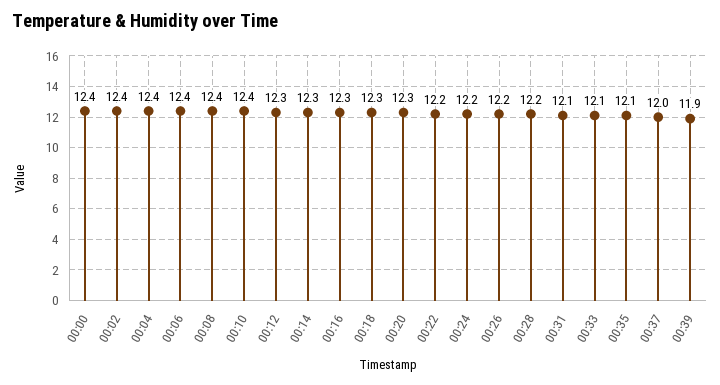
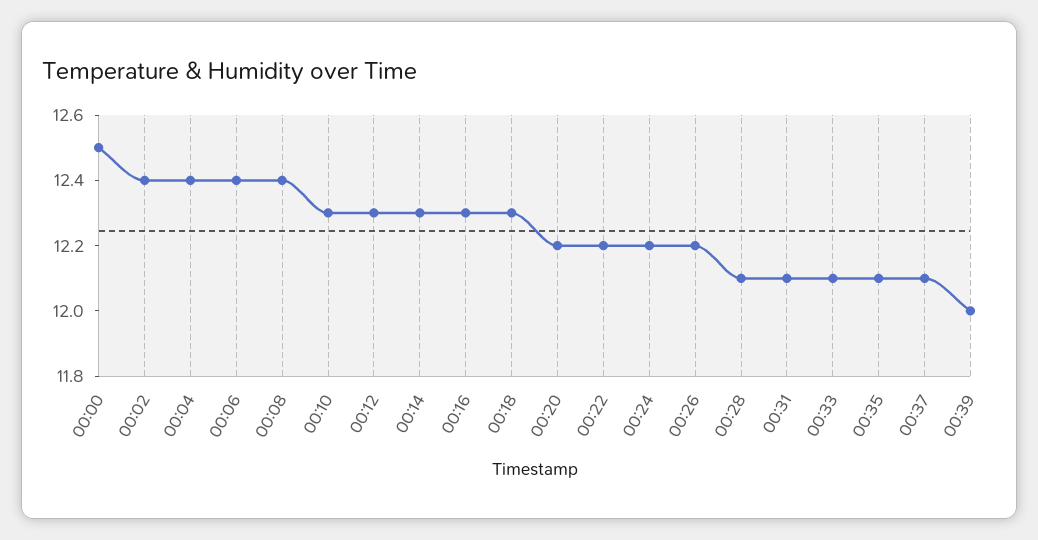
  {
-   "00:00": 12.4,
+   "00:00": 12.5,
    "00:02": 12.4,
    "00:04": 12.4,
    "00:06": 12.4,
    "00:08": 12.4,
-   "00:10": 12.4,
+   "00:10": 12.3,
    "00:12": 12.3,
    "00:14": 12.3,
    "00:16": 12.3,
    "00:18": 12.3,
-   "00:20": 12.3,
+   "00:20": 12.2,
    "00:22": 12.2,
    "00:24": 12.2,
    "00:26": 12.2,
-   "00:28": 12.2,
+   "00:28": 12.1,
    "00:31": 12.1,
    "00:33": 12.1,
    "00:35": 12.1,
-   "00:37": 12,
+   "00:37": 12.1,
-   "00:39": 11.9
+   "00:39": 12
  }

